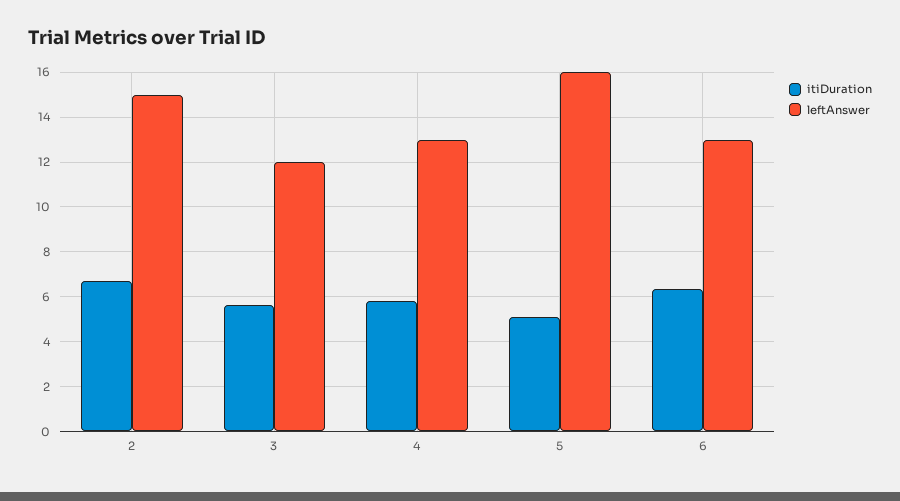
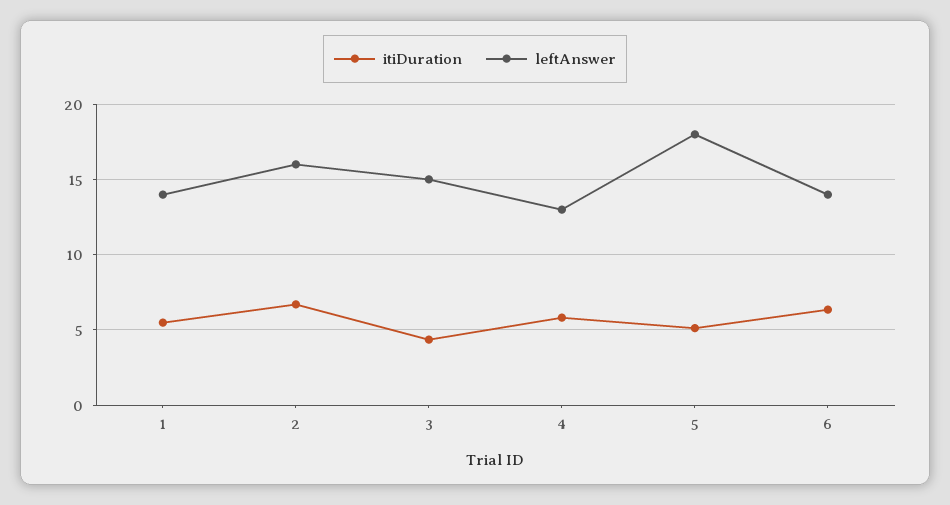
  {
    "itiDuration": {
      "2": 6.5,
-     "3": 5.5,
+     "3": 4.5,
      "4": 6,
      "5": 5,
-     "6": 6.5
+     "6": 6.5,
+     "1": 5.5
    },
    "leftAnswer": {
-     "2": 15,
+     "2": 16,
-     "3": 12,
+     "3": 15,
      "4": 13,
-     "5": 16,
+     "5": 18,
-     "6": 13
+     "6": 14,
+     "1": 14
    }
  }

